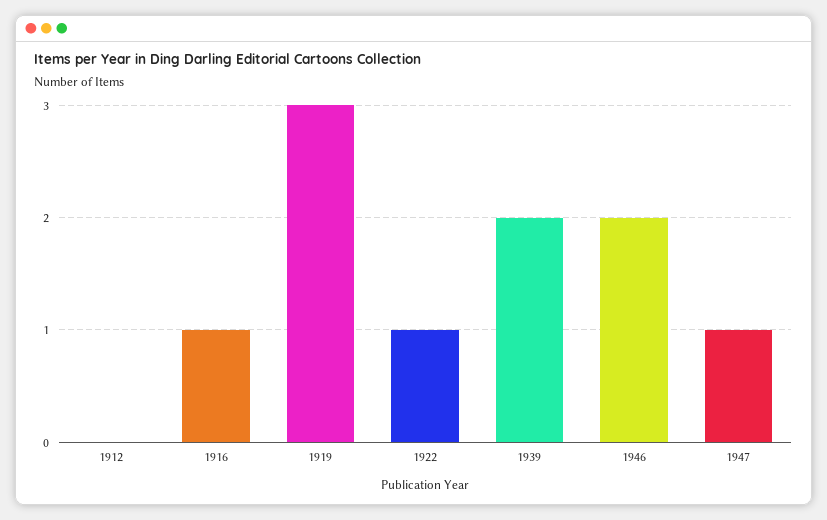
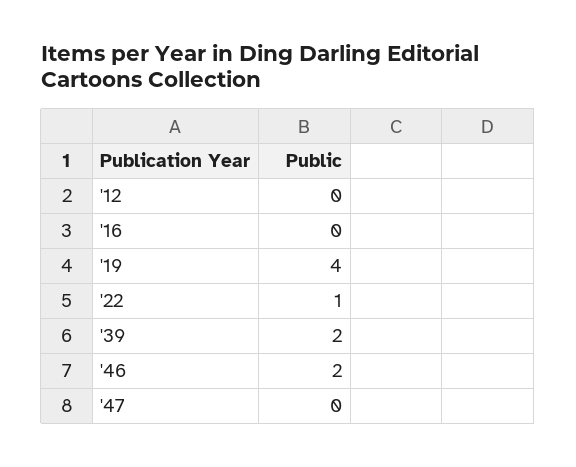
  {
    "1912": 0,
-   "1916": 1,
+   "1916": 0,
-   "1919": 3,
+   "1919": 4,
    "1922": 1,
    "1939": 2,
    "1946": 2,
-   "1947": 1
+   "1947": 0
  }

